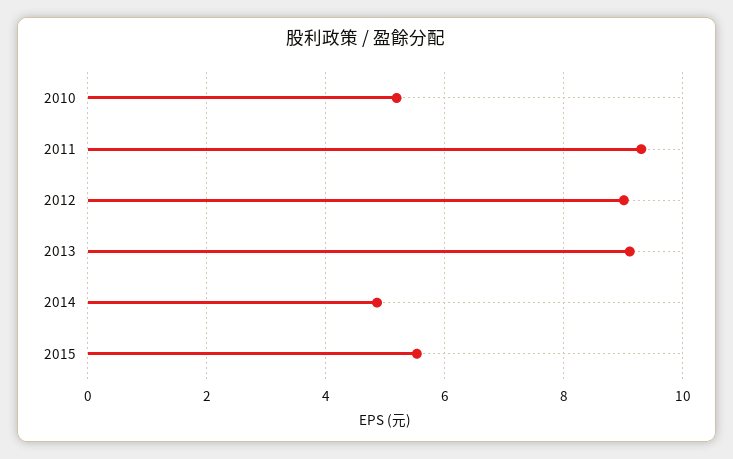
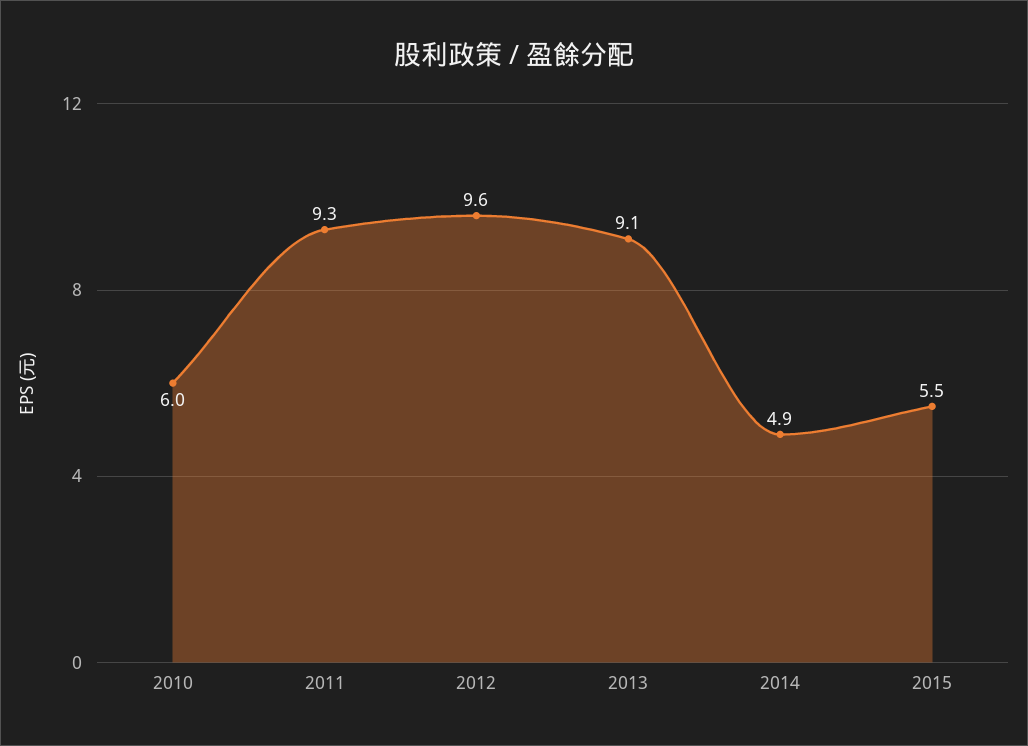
  {
-   "2010": 5.2,
+   "2010": 6,
    "2011": 9.3,
-   "2012": 9,
+   "2012": 9.6,
    "2013": 9.1,
    "2014": 4.9,
    "2015": 5.5
  }

